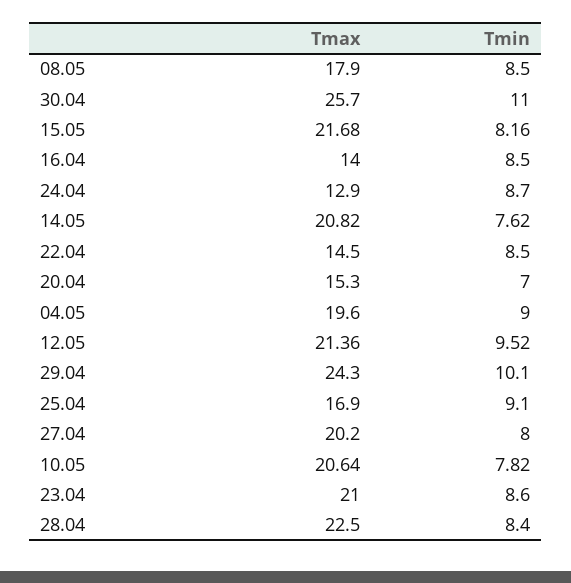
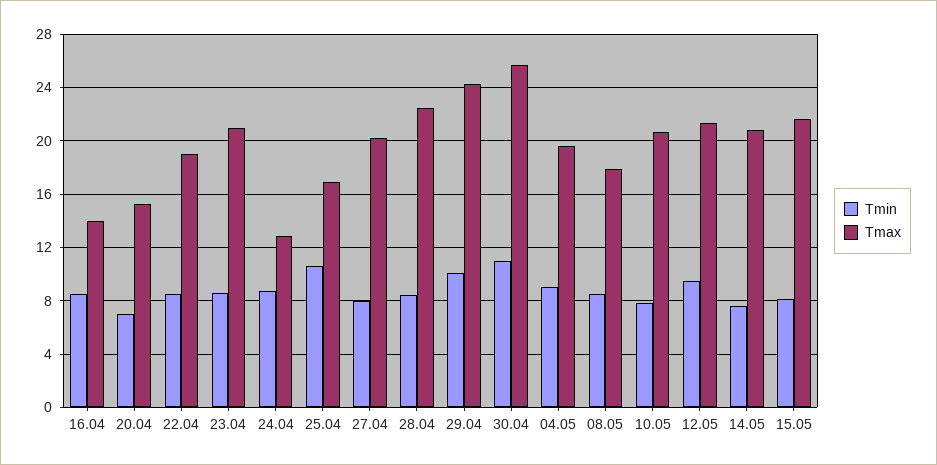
  {
    "Tmax": {
      "08.05": 17.9,
      "30.04": 25.7,
      "15.05": 21.68,
      "16.04": 14,
      "24.04": 12.9,
      "14.05": 20.82,
-     "22.04": 14.5,
+     "22.04": 19,
      "20.04": 15.3,
      "04.05": 19.6,
      "12.05": 21.36,
      "29.04": 24.3,
      "25.04": 16.9,
      "27.04": 20.2,
      "10.05": 20.64,
      "23.04": 21,
      "28.04": 22.5
    },
    "Tmin": {
      "08.05": 8.5,
      "30.04": 11,
      "15.05": 8.16,
      "16.04": 8.5,
      "24.04": 8.7,
      "14.05": 7.62,
      "22.04": 8.5,
      "20.04": 7,
      "04.05": 9,
      "12.05": 9.52,
      "29.04": 10.1,
-     "25.04": 9.1,
+     "25.04": 10.5,
      "27.04": 8,
      "10.05": 7.82,
      "23.04": 8.6,
      "28.04": 8.4
    }
  }

